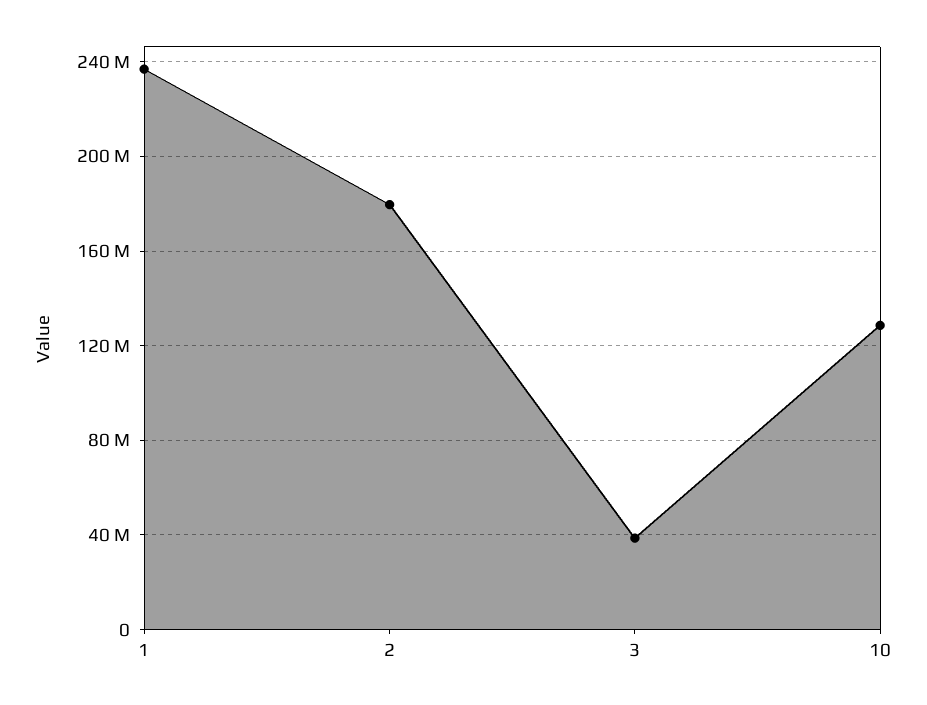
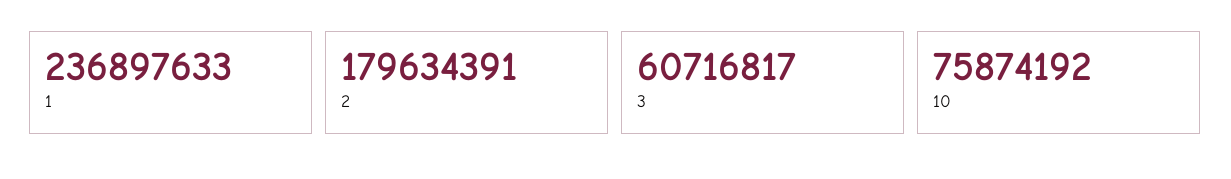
  {
    "1": 236897633,
    "2": 179634391,
-   "3": 40000000,
+   "3": 60716817,
-   "10": 130000000
+   "10": 75874192
  }

